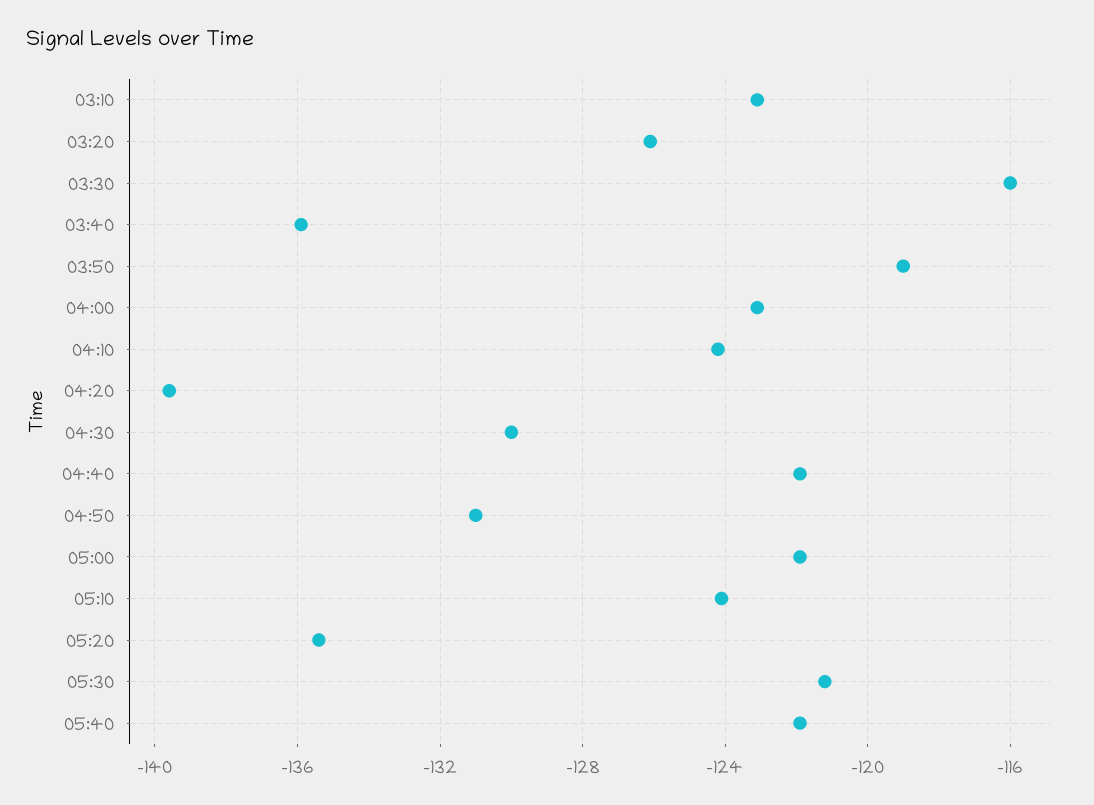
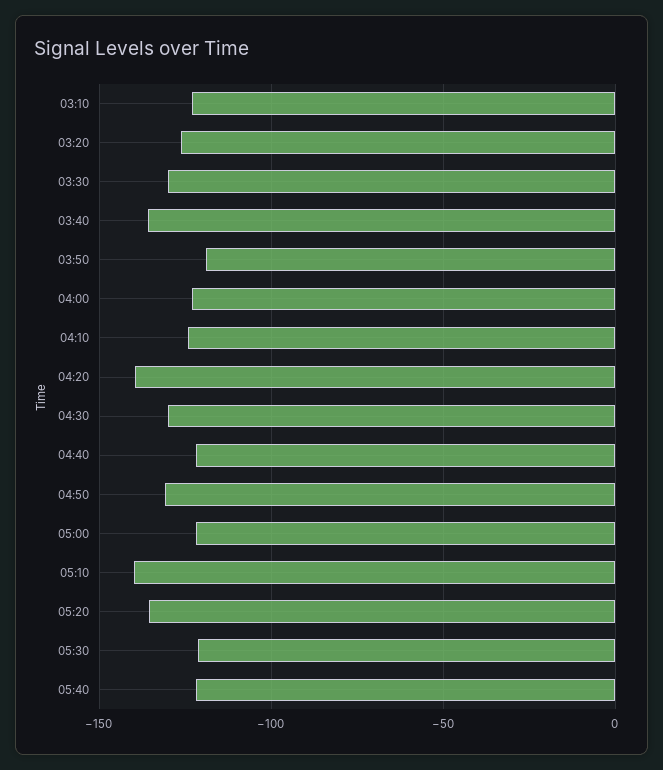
  {
    "03:10": -123,
    "03:20": -126,
-   "03:30": -116,
+   "03:30": -130,
    "03:40": -136,
    "03:50": -119,
    "04:00": -123,
    "04:10": -124,
    "04:20": -139.5,
    "04:30": -130,
    "04:40": -122,
    "04:50": -131,
    "05:00": -122,
-   "05:10": -124,
+   "05:10": -140,
    "05:20": -135.5,
    "05:30": -121,
    "05:40": -122
  }

